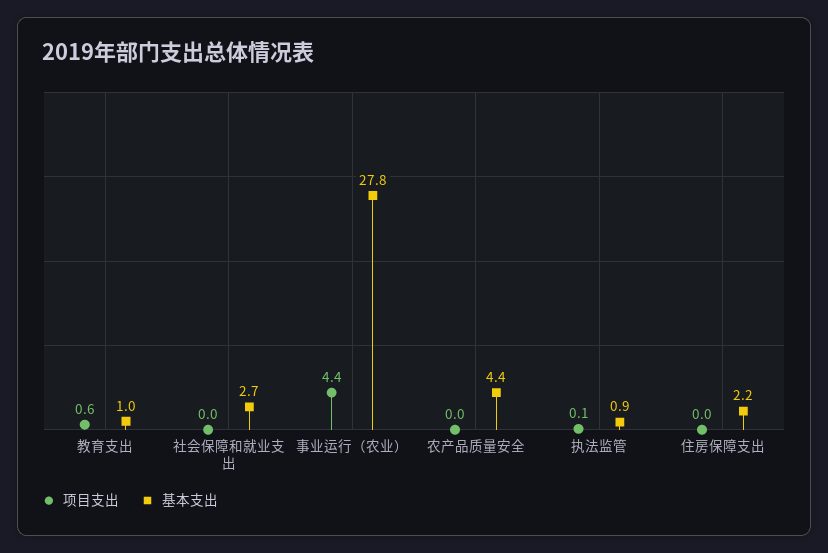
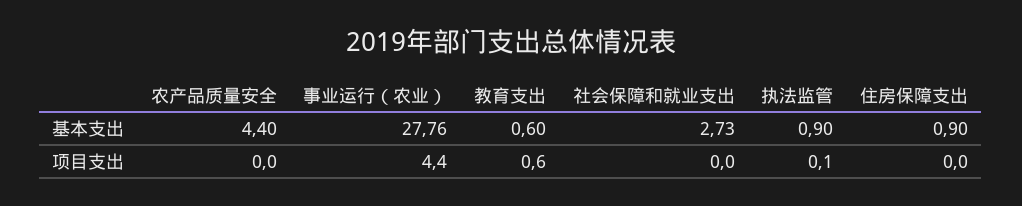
  {
    "项目支出": {
      "教育支出": 0.6,
      "社会保障和就业支出": 0,
      "事业运行（农业）": 4.4,
      "农产品质量安全": 0,
      "执法监管": 0.1,
      "住房保障支出": 0
    },
    "基本支出": {
-     "教育支出": 1,
+     "教育支出": 0.6,
      "社会保障和就业支出": 2.73,
      "事业运行（农业）": 27.76,
      "农产品质量安全": 4.4,
      "执法监管": 0.9,
-     "住房保障支出": 2.2
+     "住房保障支出": 0.9
    }
  }

